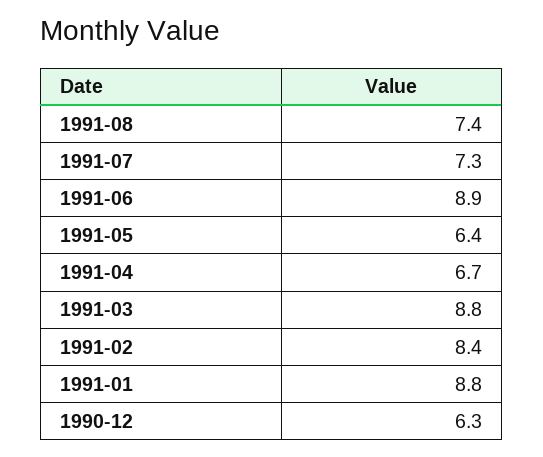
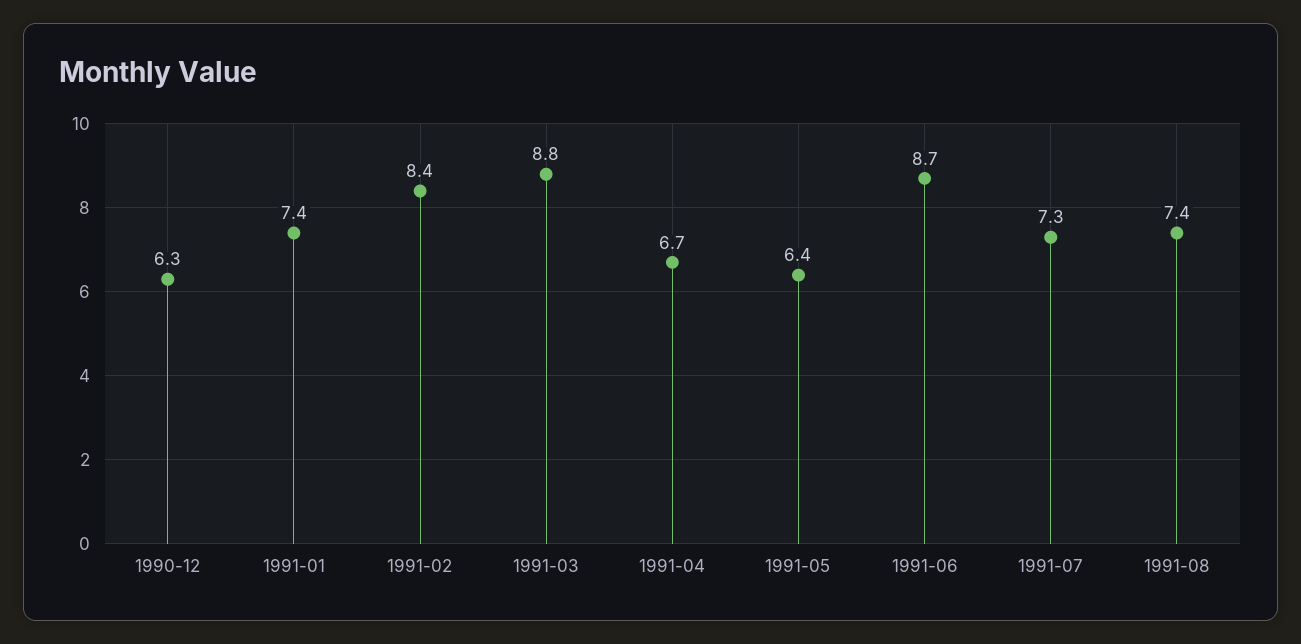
  {
    "1991-08": 7.4,
    "1991-07": 7.3,
-   "1991-06": 8.9,
+   "1991-06": 8.7,
    "1991-05": 6.4,
    "1991-04": 6.7,
    "1991-03": 8.8,
    "1991-02": 8.4,
-   "1991-01": 8.8,
+   "1991-01": 7.4,
    "1990-12": 6.3
  }

